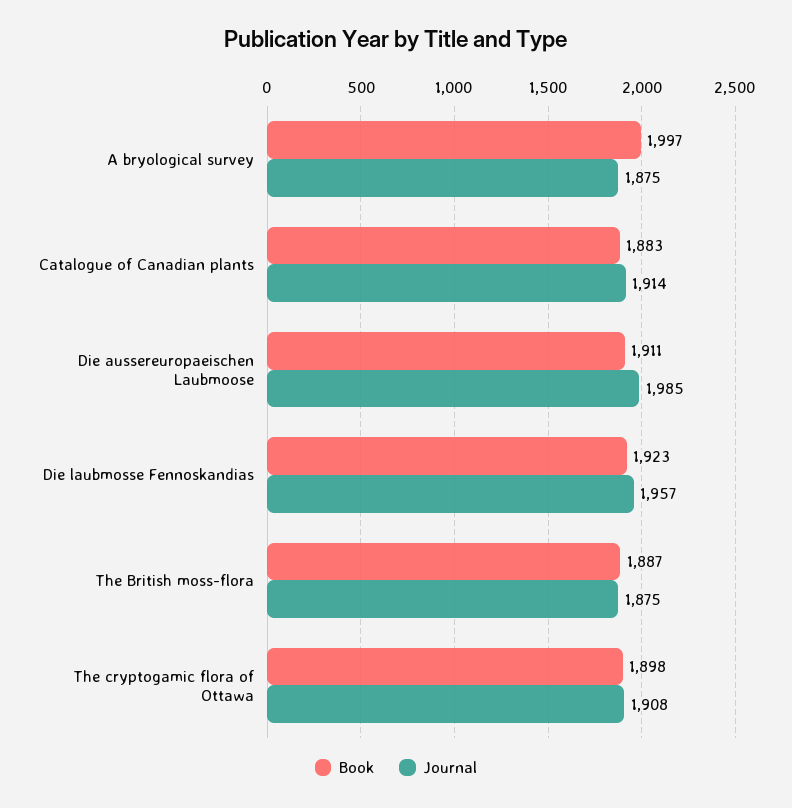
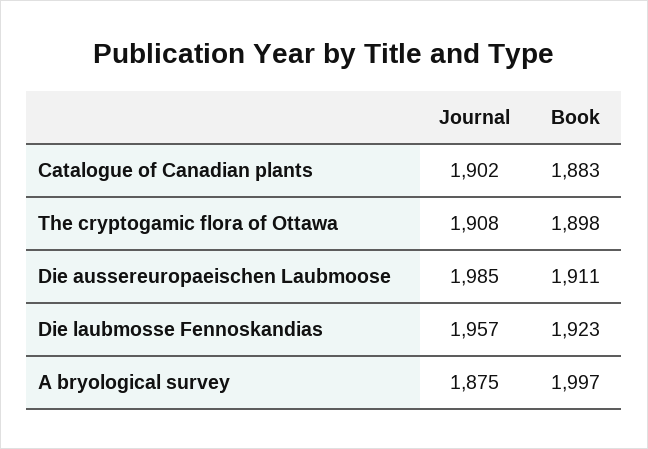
  {
    "Book": {
      "A bryological survey": 1997,
      "Catalogue of Canadian plants": 1883,
      "Die aussereuropaeischen Laubmoose": 1911,
      "Die laubmosse Fennoskandias": 1923,
-     "The British moss-flora": 1887,
      "The cryptogamic flora of Ottawa": 1898
    },
    "Journal": {
      "A bryological survey": 1875,
-     "Catalogue of Canadian plants": 1914,
+     "Catalogue of Canadian plants": 1902,
      "Die aussereuropaeischen Laubmoose": 1985,
      "Die laubmosse Fennoskandias": 1957,
-     "The British moss-flora": 1875,
      "The cryptogamic flora of Ottawa": 1908
    }
  }

